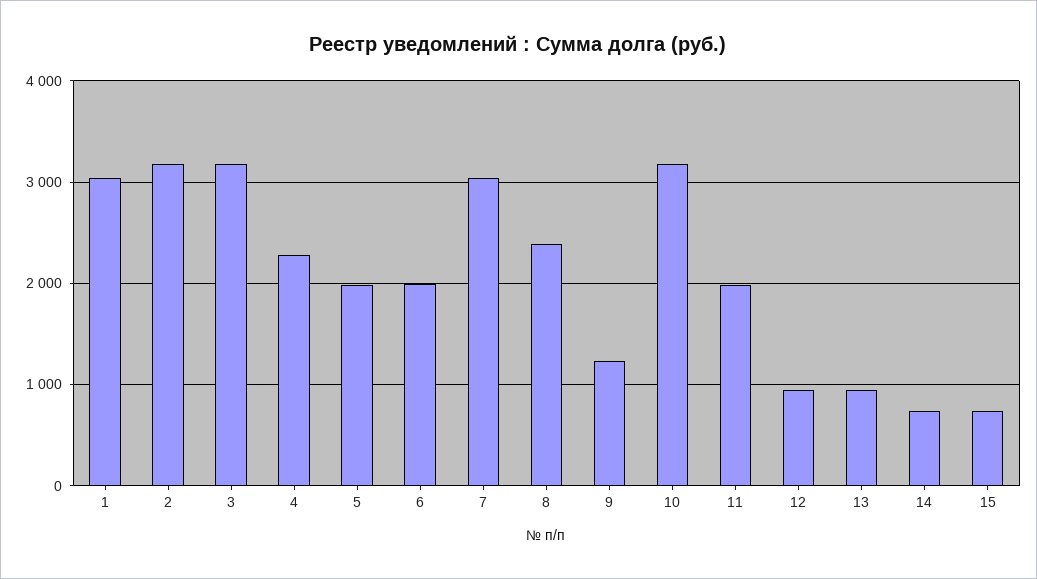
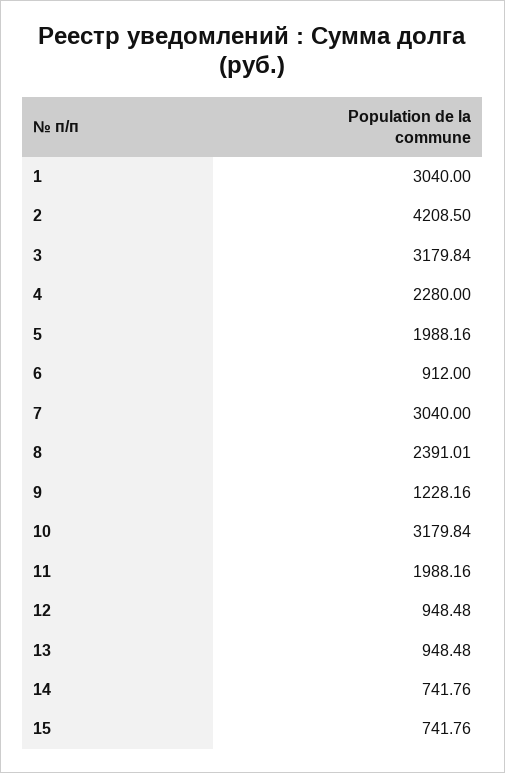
  {
    "1": 3040,
-   "2": 3200,
+   "2": 4208.5,
    "3": 3179.84,
    "4": 2280,
    "5": 1988.16,
-   "6": 2000,
+   "6": 912,
    "7": 3040,
    "8": 2391.01,
    "9": 1228.16,
    "10": 3179.84,
    "11": 1988.16,
    "12": 948.48,
    "13": 948.48,
    "14": 741.76,
    "15": 741.76
  }

